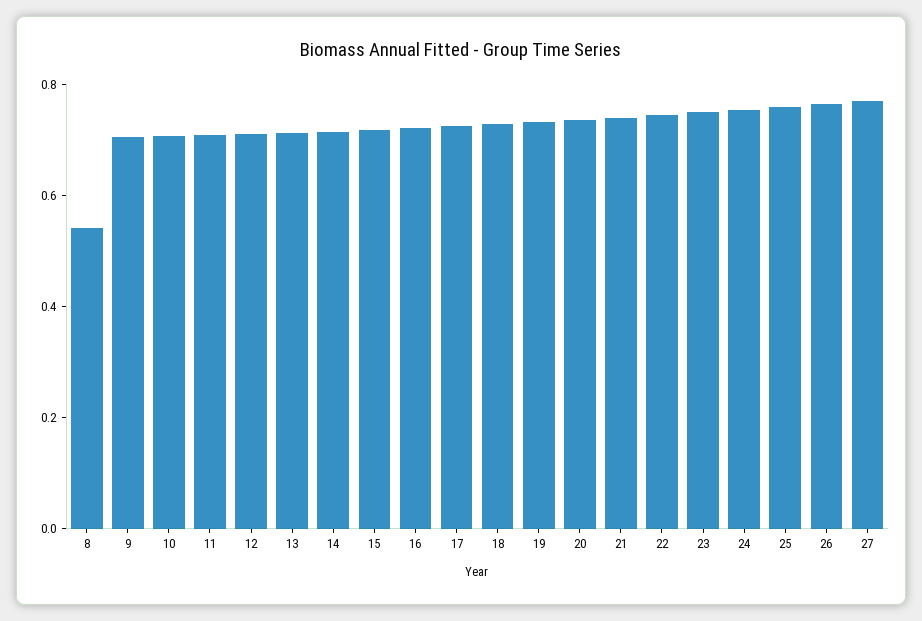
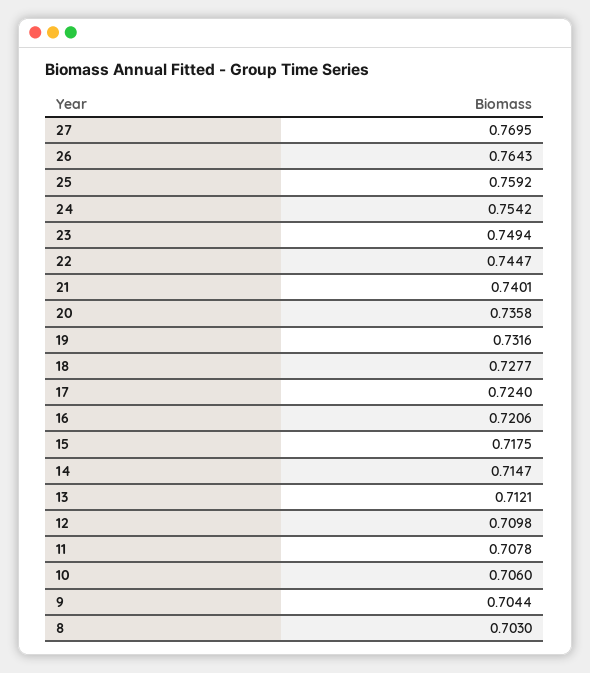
  {
-   "8": 0.55,
+   "8": 0.703,
    "9": 0.7044,
    "10": 0.706,
    "11": 0.7078,
    "12": 0.7098,
    "13": 0.7121,
    "14": 0.7147,
    "15": 0.7175,
    "16": 0.7206,
    "17": 0.724,
    "18": 0.7277,
    "19": 0.7316,
    "20": 0.7358,
    "21": 0.7401,
    "22": 0.7447,
    "23": 0.7494,
    "24": 0.7542,
    "25": 0.7592,
    "26": 0.7643,
    "27": 0.7695
  }

